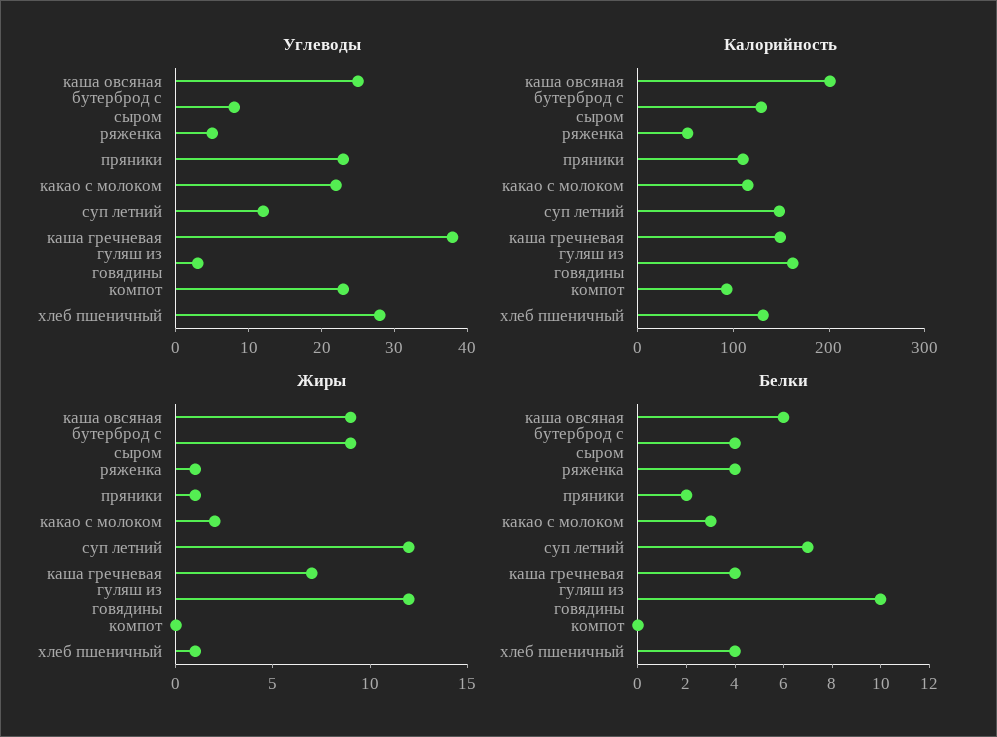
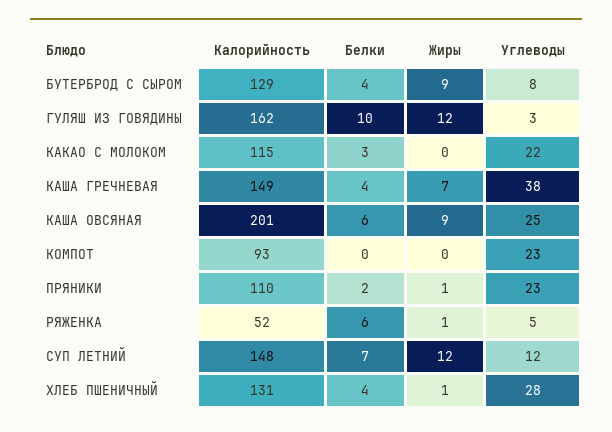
  {
    "Углеводы": {
      "каша овсяная": 25,
      "бутерброд с сыром": 8,
      "ряженка": 5,
      "пряники": 23,
      "какао с молоком": 22,
      "суп летний": 12,
      "каша гречневая": 38,
      "гуляш из говядины": 3,
      "компот": 23,
      "хлеб пшеничный": 28
    },
    "Калорийность": {
      "каша овсяная": 201,
      "бутерброд с сыром": 129,
      "ряженка": 52,
      "пряники": 110,
      "какао с молоком": 115,
      "суп летний": 148,
      "каша гречневая": 149,
      "гуляш из говядины": 162,
      "компот": 93,
      "хлеб пшеничный": 131
    },
    "Жиры": {
      "каша овсяная": 9,
      "бутерброд с сыром": 9,
      "ряженка": 1,
      "пряники": 1,
-     "какао с молоком": 2,
+     "какао с молоком": 0,
      "суп летний": 12,
      "каша гречневая": 7,
      "гуляш из говядины": 12,
      "компот": 0,
      "хлеб пшеничный": 1
    },
    "Белки": {
      "каша овсяная": 6,
      "бутерброд с сыром": 4,
-     "ряженка": 4,
+     "ряженка": 6,
      "пряники": 2,
      "какао с молоком": 3,
      "суп летний": 7,
      "каша гречневая": 4,
      "гуляш из говядины": 10,
      "компот": 0,
      "хлеб пшеничный": 4
    }
  }

